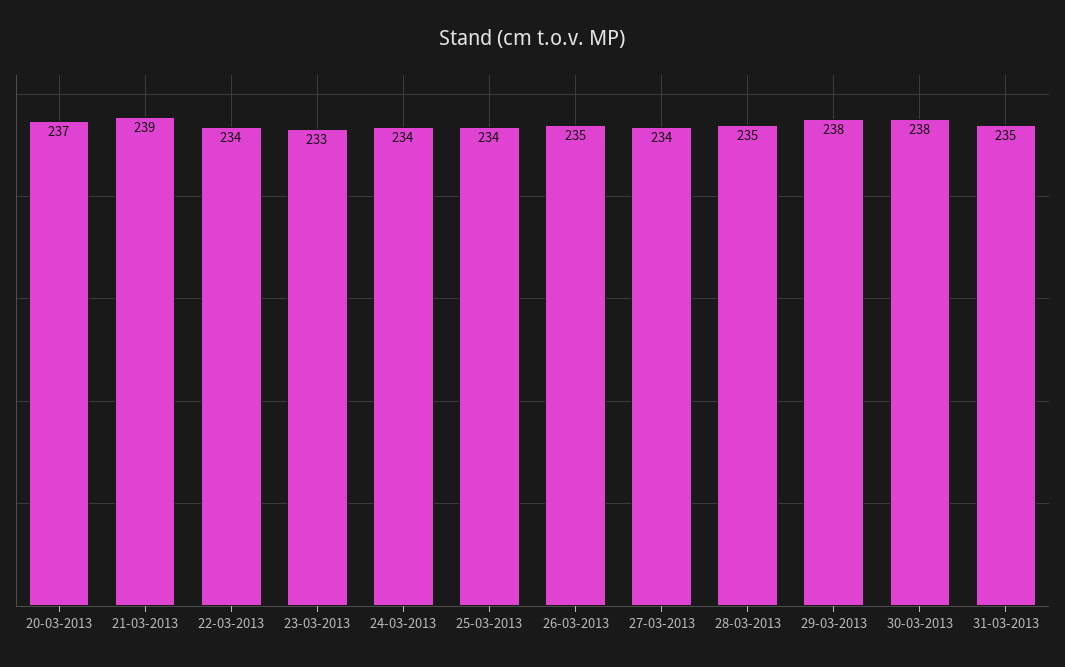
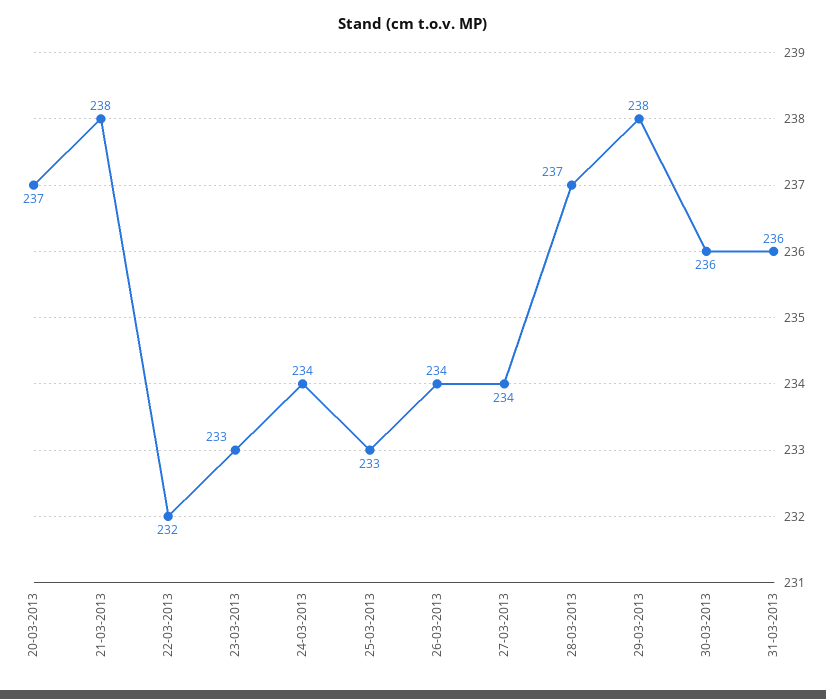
  {
    "20-03-2013": 237,
-   "21-03-2013": 239,
+   "21-03-2013": 238,
-   "22-03-2013": 234,
+   "22-03-2013": 232,
    "23-03-2013": 233,
    "24-03-2013": 234,
-   "25-03-2013": 234,
+   "25-03-2013": 233,
-   "26-03-2013": 235,
+   "26-03-2013": 234,
    "27-03-2013": 234,
-   "28-03-2013": 235,
+   "28-03-2013": 237,
    "29-03-2013": 238,
-   "30-03-2013": 238,
+   "30-03-2013": 236,
-   "31-03-2013": 235
+   "31-03-2013": 236
  }

